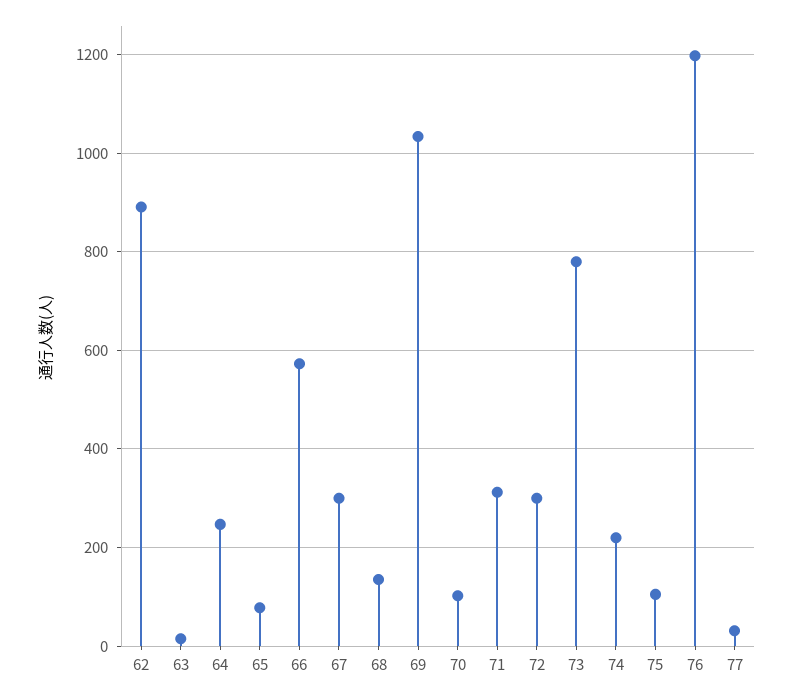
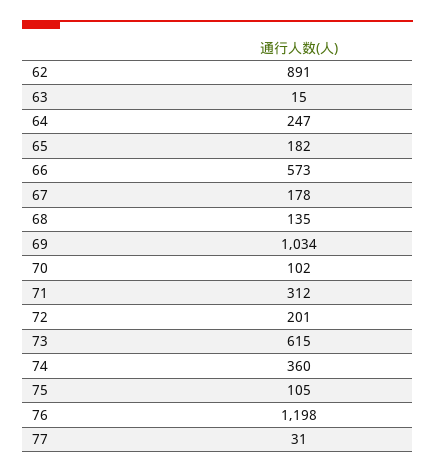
  {
    "62": 891,
    "63": 15,
    "64": 247,
-   "65": 80,
+   "65": 182,
    "66": 573,
-   "67": 300,
+   "67": 178,
    "68": 135,
    "69": 1034,
    "70": 102,
    "71": 312,
-   "72": 300,
+   "72": 201,
-   "73": 780,
+   "73": 615,
-   "74": 220,
+   "74": 360,
    "75": 105,
    "76": 1198,
    "77": 31
  }

